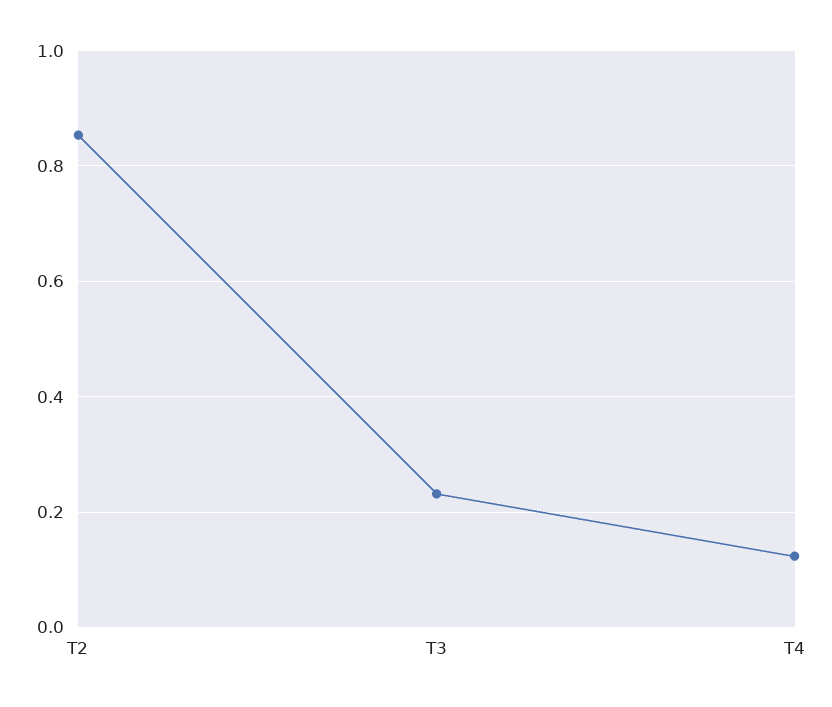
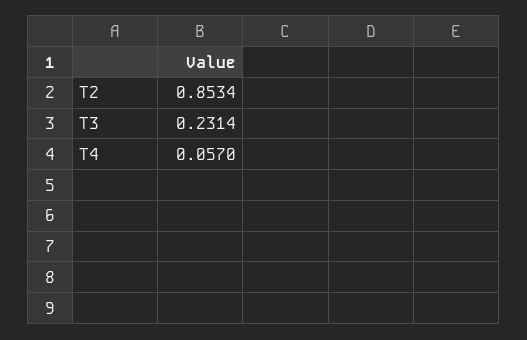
  {
    "T2": 0.8534,
    "T3": 0.2314,
-   "T4": 0.12
+   "T4": 0.057
  }

